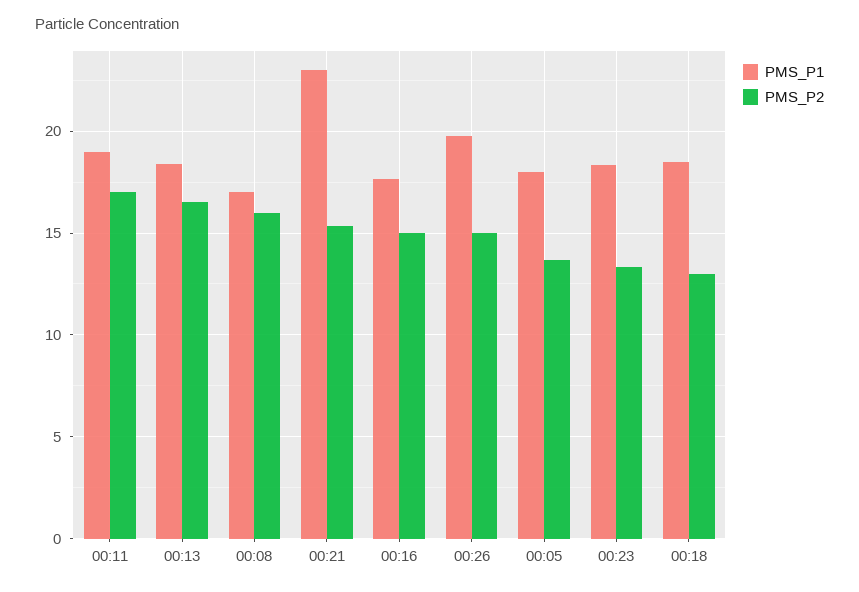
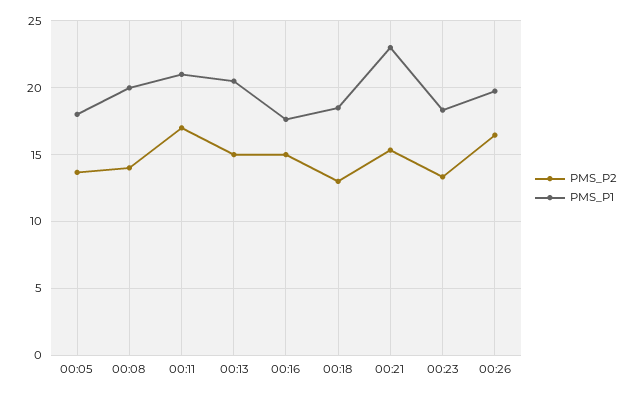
  {
    "PMS_P1": {
-     "00:11": 19,
+     "00:11": 21,
-     "00:13": 18.5,
+     "00:13": 20.5,
-     "00:08": 17,
+     "00:08": 20,
      "00:21": 23,
      "00:16": 17.5,
      "00:26": 20,
      "00:05": 18,
      "00:23": 18.5,
      "00:18": 18.5
    },
    "PMS_P2": {
      "00:11": 17,
-     "00:13": 16.5,
+     "00:13": 15,
-     "00:08": 16,
+     "00:08": 14,
      "00:21": 15.5,
      "00:16": 15,
-     "00:26": 15,
+     "00:26": 16.5,
      "00:05": 13.5,
      "00:23": 13.5,
      "00:18": 13
    }
  }

